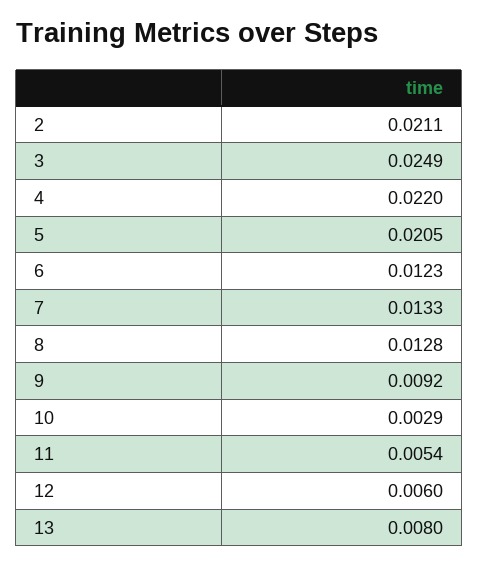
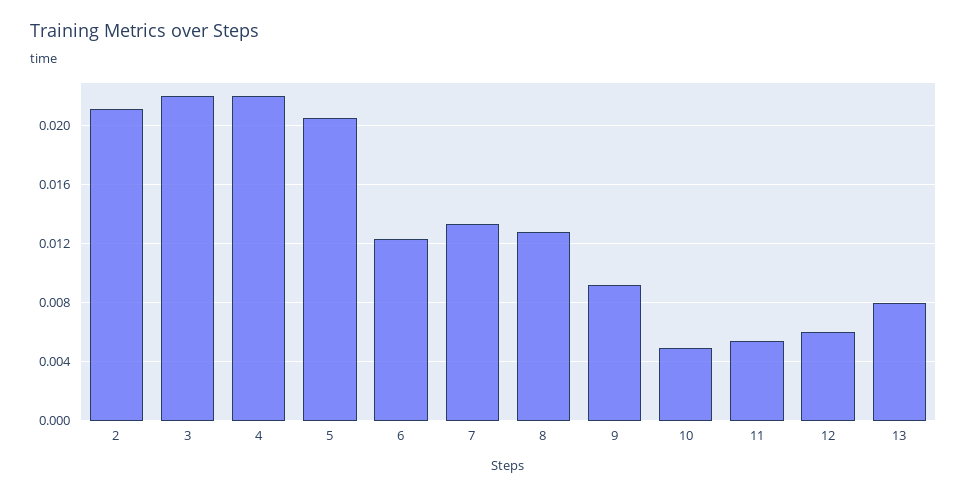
  {
    "2": 0.0211,
-   "3": 0.0249,
+   "3": 0.022,
    "4": 0.022,
    "5": 0.0205,
    "6": 0.0123,
    "7": 0.0133,
    "8": 0.0128,
    "9": 0.0092,
-   "10": 0.0029,
+   "10": 0.005,
    "11": 0.0054,
    "12": 0.006,
    "13": 0.008
  }

